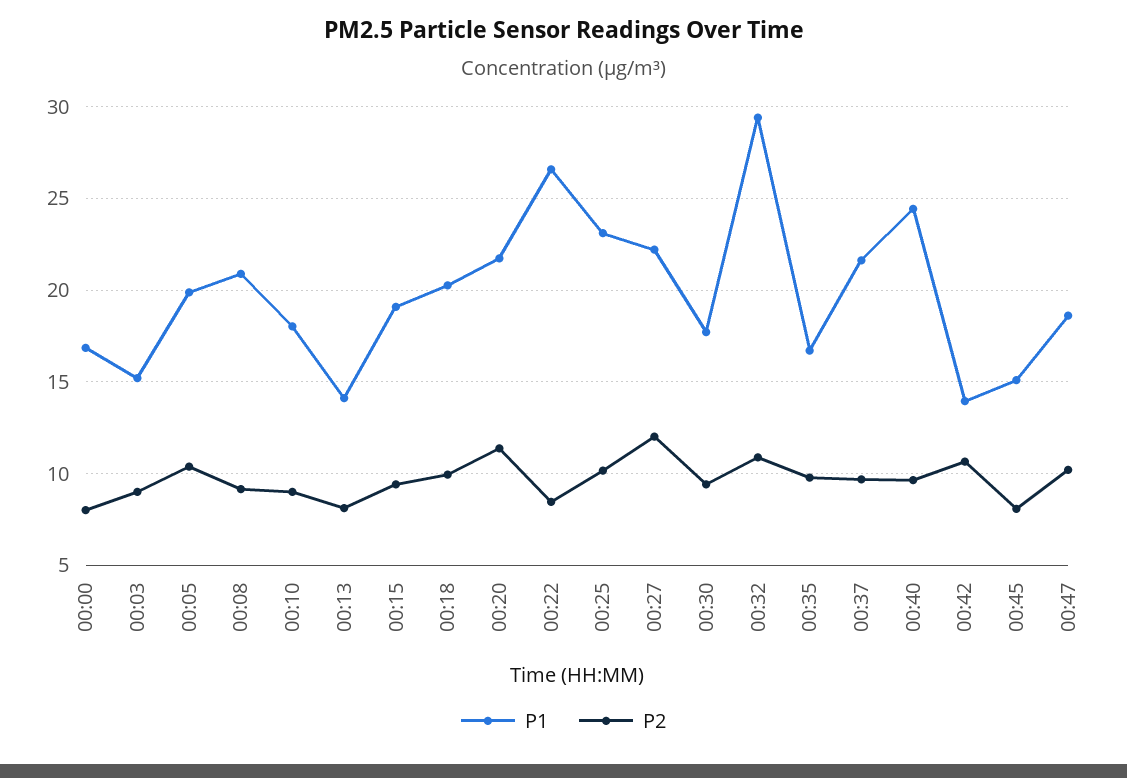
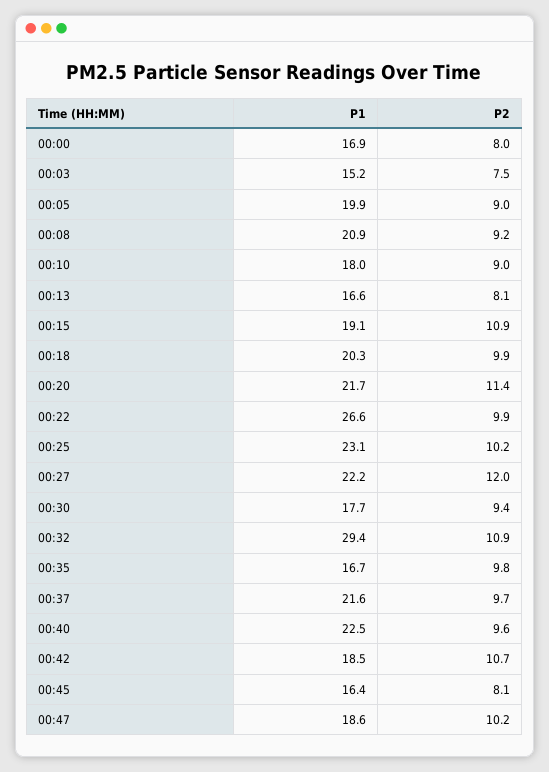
  {
    "P1": {
      "00:00": 16.9,
      "00:03": 15.2,
      "00:05": 19.9,
      "00:08": 20.9,
      "00:10": 18,
-     "00:13": 14,
+     "00:13": 16.6,
      "00:15": 19.1,
      "00:18": 20.3,
      "00:20": 21.7,
      "00:22": 26.6,
      "00:25": 23.1,
      "00:27": 22.2,
      "00:30": 17.7,
      "00:32": 29.4,
      "00:35": 16.7,
      "00:37": 21.6,
-     "00:40": 24.5,
+     "00:40": 22.5,
-     "00:42": 14,
+     "00:42": 18.5,
-     "00:45": 15,
+     "00:45": 16.4,
      "00:47": 18.6
    },
    "P2": {
      "00:00": 8,
-     "00:03": 9,
+     "00:03": 7.5,
-     "00:05": 10.5,
+     "00:05": 9,
      "00:08": 9.2,
      "00:10": 9,
      "00:13": 8.1,
-     "00:15": 9.5,
+     "00:15": 10.9,
      "00:18": 9.9,
      "00:20": 11.4,
-     "00:22": 8.5,
+     "00:22": 9.9,
      "00:25": 10.2,
      "00:27": 12,
      "00:30": 9.4,
      "00:32": 10.9,
      "00:35": 9.8,
      "00:37": 9.7,
      "00:40": 9.6,
      "00:42": 10.7,
      "00:45": 8.1,
      "00:47": 10.2
    }
  }

